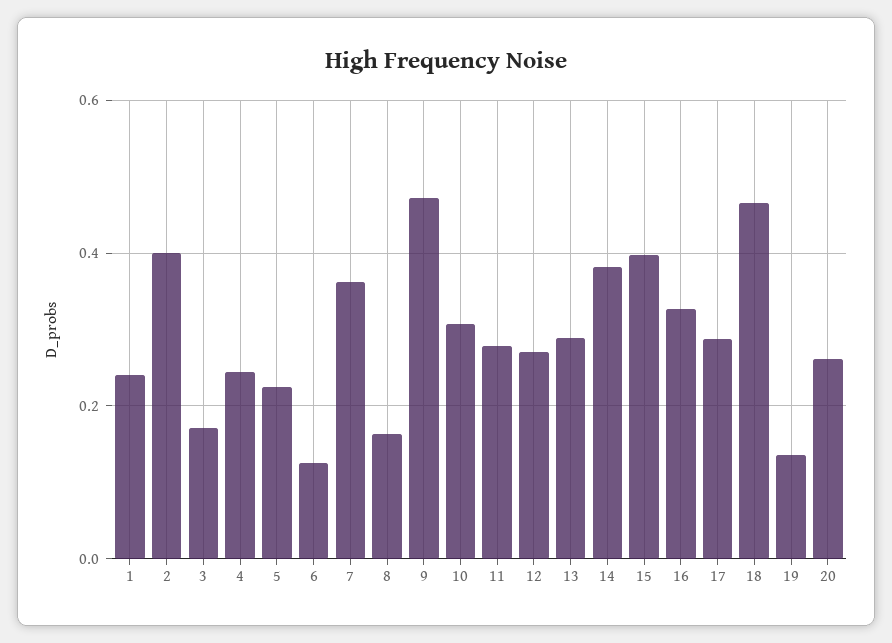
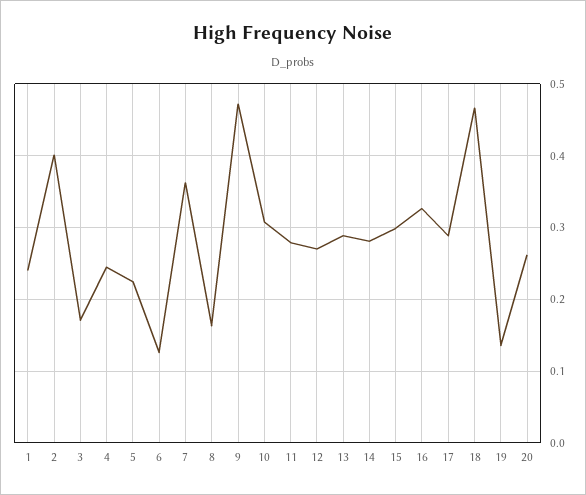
  {
    "1": 0.24,
    "2": 0.4,
    "3": 0.17,
    "4": 0.24,
    "5": 0.22,
    "6": 0.13,
    "7": 0.36,
    "8": 0.16,
    "9": 0.47,
    "10": 0.31,
    "11": 0.28,
    "12": 0.27,
    "13": 0.29,
-   "14": 0.38,
+   "14": 0.28,
-   "15": 0.4,
+   "15": 0.3,
    "16": 0.33,
    "17": 0.29,
    "18": 0.47,
    "19": 0.14,
    "20": 0.26
  }

